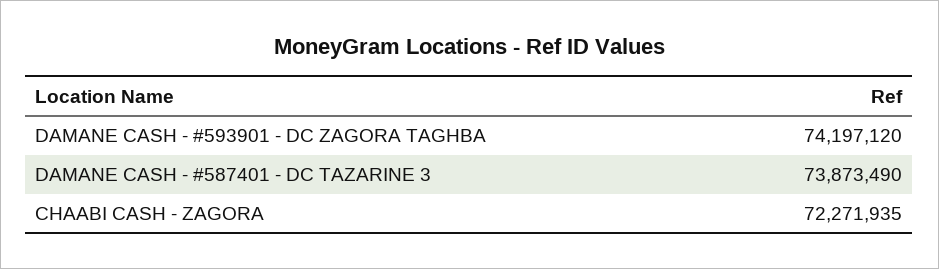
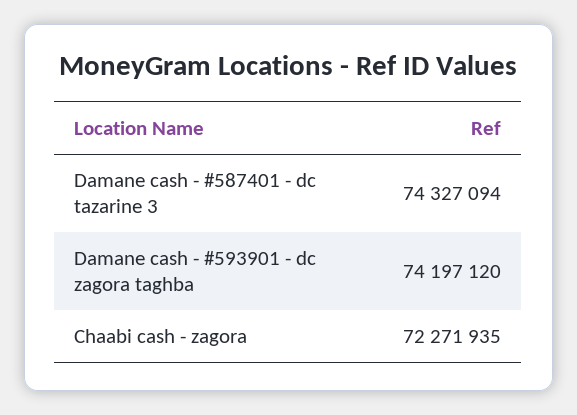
  {
    "DAMANE CASH - #593901 - DC ZAGORA TAGHBA": 74197120,
-   "DAMANE CASH - #587401 - DC TAZARINE 3": 73873490,
+   "DAMANE CASH - #587401 - DC TAZARINE 3": 74327094,
    "CHAABI CASH - ZAGORA": 72271935
  }

